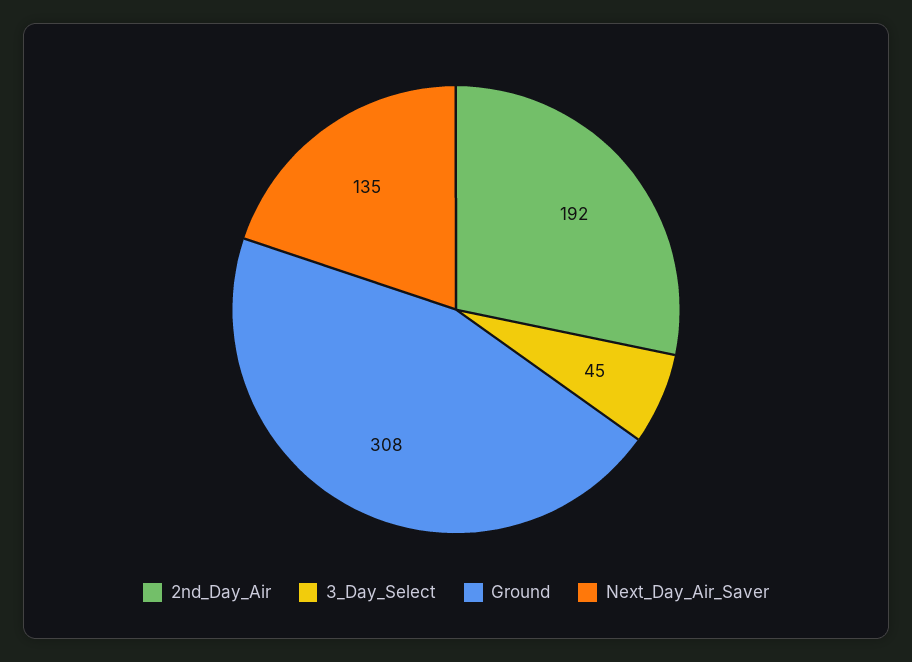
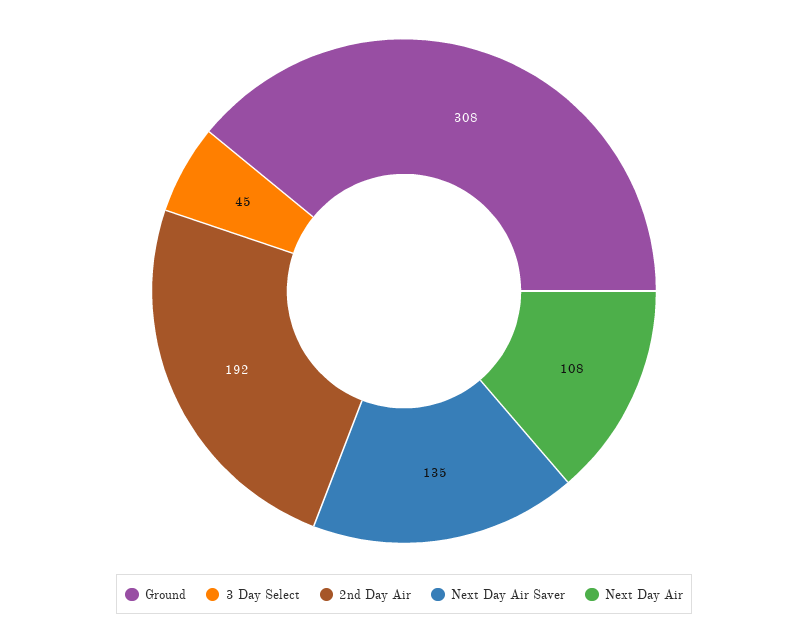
  {
    "2nd_Day_Air": 192,
    "3_Day_Select": 45,
    "Ground": 308,
-   "Next_Day_Air_Saver": 135
+   "Next_Day_Air_Saver": 135,
+   "Next Day Air": 108
  }

